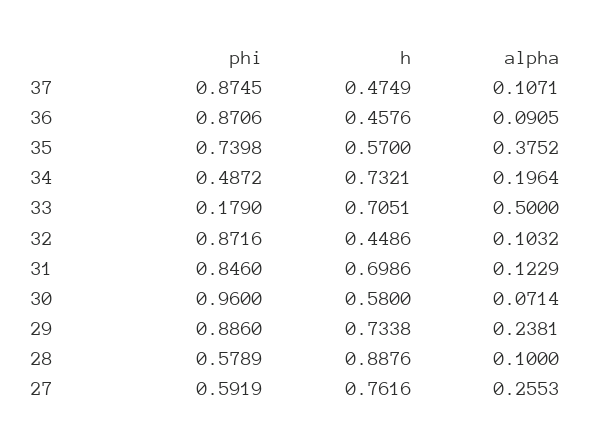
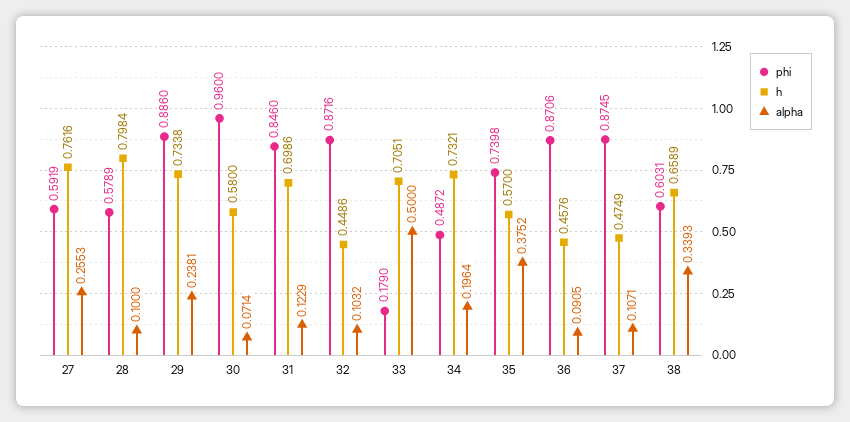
  {
    "phi": {
      "37": 0.8745,
      "36": 0.8706,
      "35": 0.7398,
      "34": 0.4872,
      "33": 0.179,
      "32": 0.8716,
      "31": 0.846,
      "30": 0.96,
      "29": 0.886,
      "28": 0.5789,
-     "27": 0.5919
+     "27": 0.5919,
+     "38": 0.6031
    },
    "h": {
      "37": 0.4749,
      "36": 0.4576,
      "35": 0.57,
      "34": 0.7321,
      "33": 0.7051,
      "32": 0.4486,
      "31": 0.6986,
      "30": 0.58,
      "29": 0.7338,
-     "28": 0.8876,
+     "28": 0.7984,
-     "27": 0.7616
+     "27": 0.7616,
+     "38": 0.6589
    },
    "alpha": {
      "37": 0.1071,
      "36": 0.0905,
      "35": 0.3752,
      "34": 0.1964,
      "33": 0.5,
      "32": 0.1032,
      "31": 0.1229,
      "30": 0.0714,
      "29": 0.2381,
      "28": 0.1,
-     "27": 0.2553
+     "27": 0.2553,
+     "38": 0.3393
    }
  }

